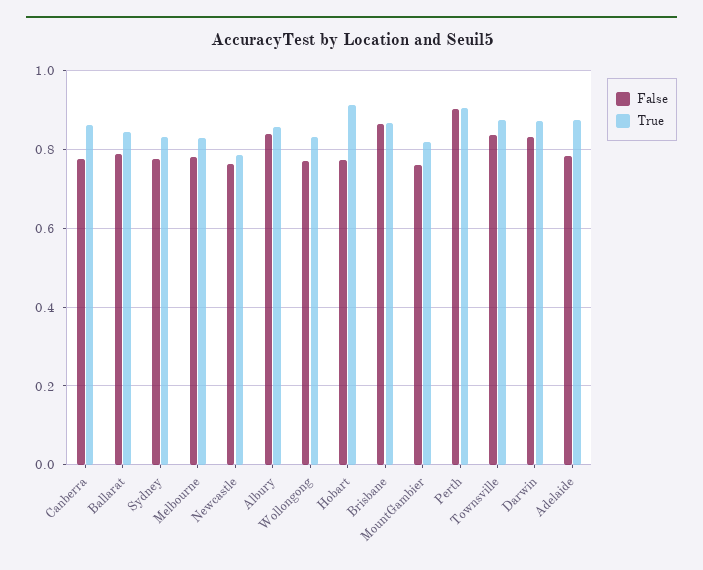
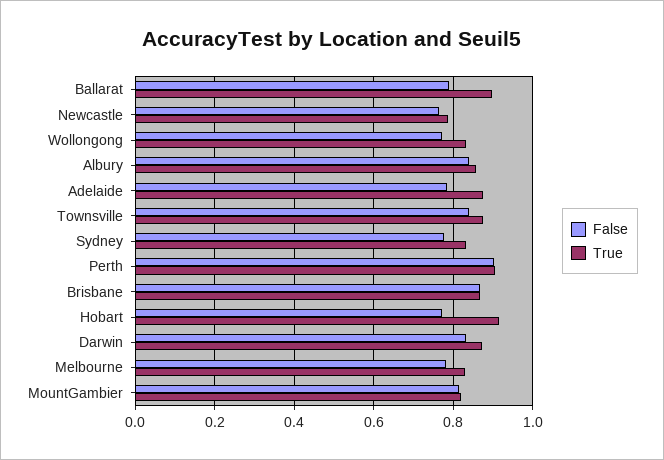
  {
    "False": {
-     "Canberra": 0.78,
      "Ballarat": 0.78,
      "Sydney": 0.78,
      "Melbourne": 0.78,
      "Newcastle": 0.76,
      "Albury": 0.84,
      "Wollongong": 0.78,
      "Hobart": 0.78,
      "Brisbane": 0.86,
-     "MountGambier": 0.76,
+     "MountGambier": 0.82,
      "Perth": 0.9,
      "Townsville": 0.84,
      "Darwin": 0.84,
      "Adelaide": 0.78
    },
    "True": {
-     "Canberra": 0.86,
-     "Ballarat": 0.84,
+     "Ballarat": 0.9,
      "Sydney": 0.84,
      "Melbourne": 0.84,
      "Newcastle": 0.78,
      "Albury": 0.86,
      "Wollongong": 0.84,
      "Hobart": 0.92,
      "Brisbane": 0.86,
      "MountGambier": 0.82,
      "Perth": 0.9,
      "Townsville": 0.88,
      "Darwin": 0.88,
      "Adelaide": 0.88
    }
  }

